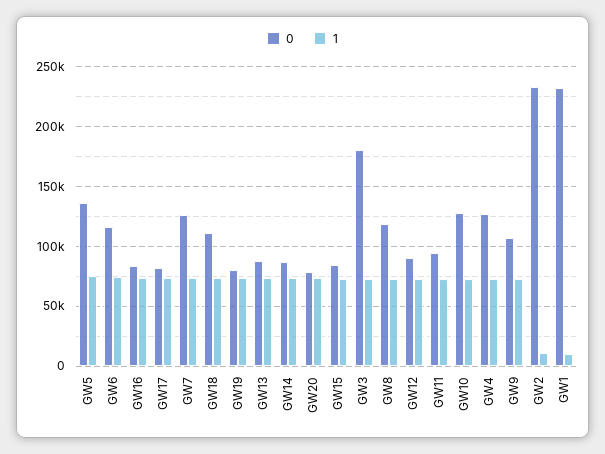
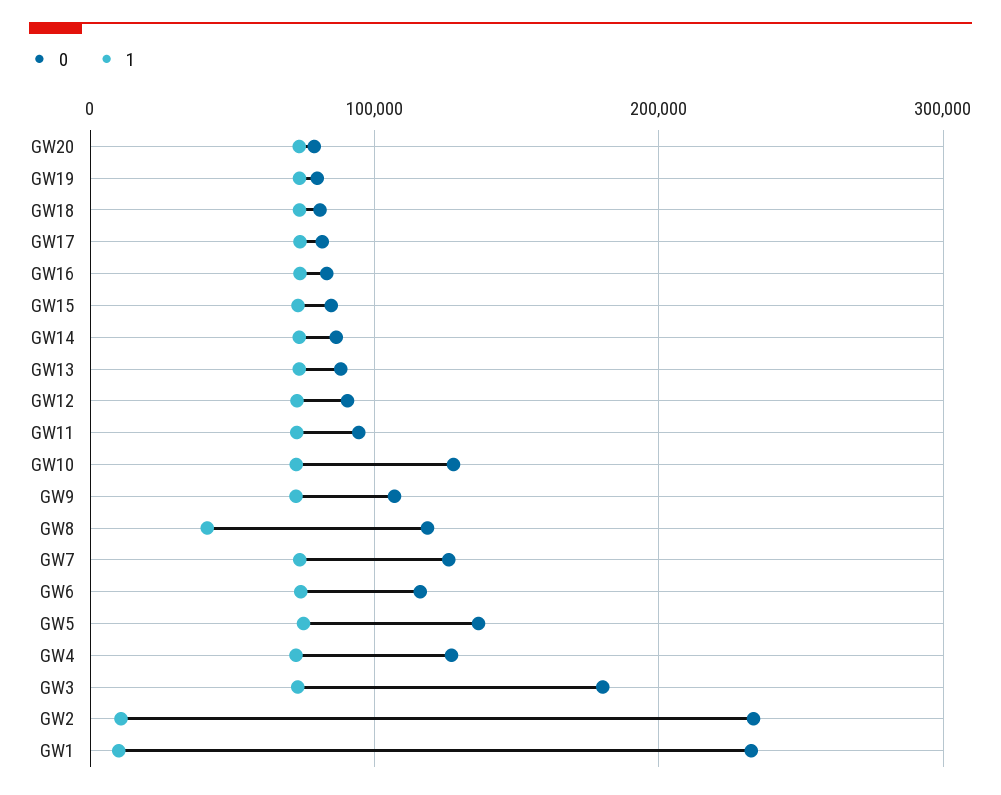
  {
    "0": {
      "GW5": 140000,
      "GW6": 120000,
      "GW16": 80000,
      "GW17": 80000,
      "GW7": 130000,
-     "GW18": 110000,
+     "GW18": 80000,
      "GW19": 80000,
      "GW13": 90000,
      "GW14": 90000,
      "GW20": 80000,
      "GW15": 80000,
      "GW3": 180000,
      "GW8": 120000,
      "GW12": 90000,
      "GW11": 90000,
      "GW10": 130000,
      "GW4": 130000,
      "GW9": 110000,
      "GW2": 230000,
      "GW1": 230000
    },
    "1": {
      "GW5": 70000,
      "GW6": 70000,
      "GW16": 70000,
      "GW17": 70000,
      "GW7": 70000,
      "GW18": 70000,
      "GW19": 70000,
      "GW13": 70000,
      "GW14": 70000,
      "GW20": 70000,
      "GW15": 70000,
      "GW3": 70000,
-     "GW8": 70000,
+     "GW8": 40000,
      "GW12": 70000,
      "GW11": 70000,
      "GW10": 70000,
      "GW4": 70000,
      "GW9": 70000,
      "GW2": 10000,
      "GW1": 10000
    }
  }

